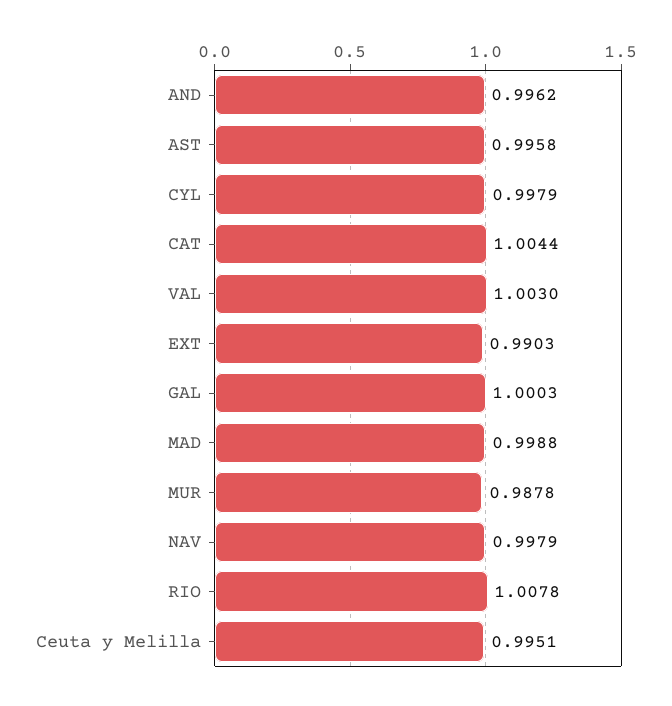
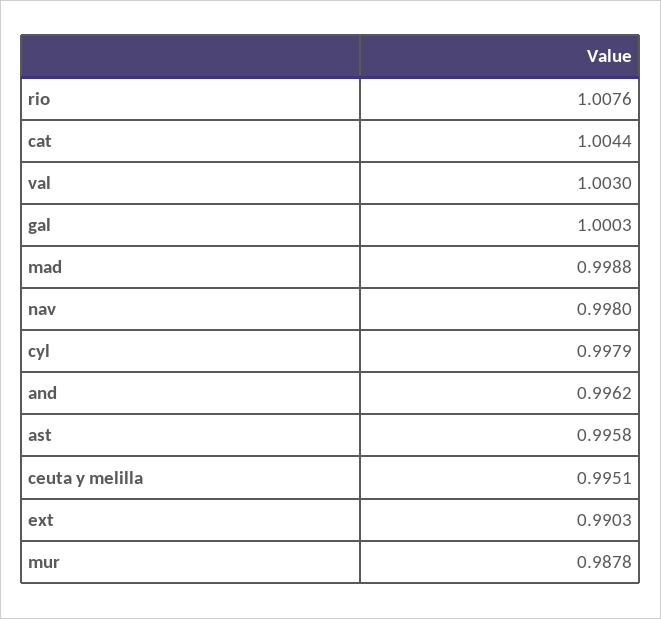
  {
    "AND": 0.9962,
    "AST": 0.9958,
    "CYL": 0.9979,
    "CAT": 1.0044,
    "VAL": 1.003,
    "EXT": 0.9903,
    "GAL": 1.0003,
    "MAD": 0.9988,
    "MUR": 0.9878,
-   "NAV": 0.9979,
+   "NAV": 0.998,
-   "RIO": 1.0078,
+   "RIO": 1.0076,
    "Ceuta y Melilla": 0.9951
  }

